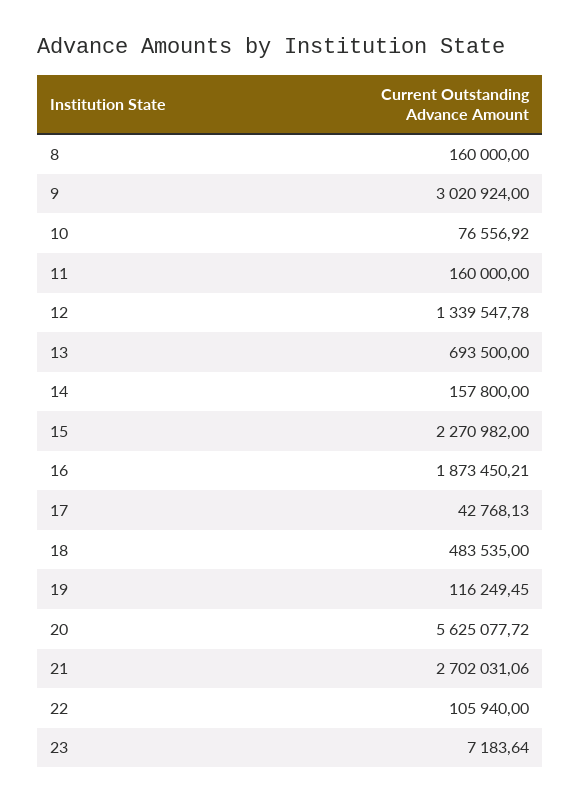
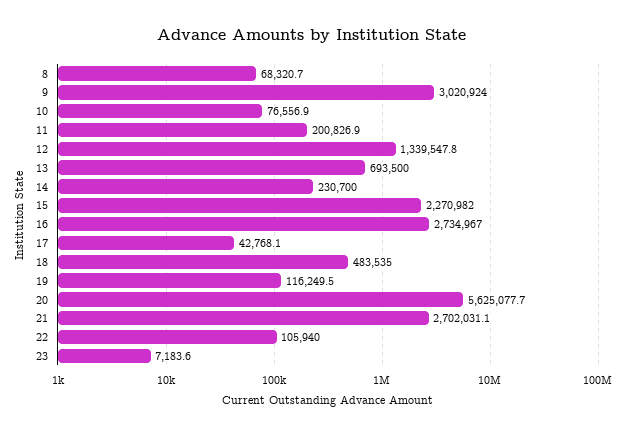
  {
-   "8": 160000,
+   "8": 68320.7,
    "9": 3020924,
    "10": 76556.92,
-   "11": 160000,
+   "11": 200826.9,
    "12": 1339547.78,
    "13": 693500,
-   "14": 157800,
+   "14": 230700,
    "15": 2270982,
-   "16": 1873450.21,
+   "16": 2734967,
    "17": 42768.13,
    "18": 483535,
    "19": 116249.45,
    "20": 5625077.72,
    "21": 2702031.06,
    "22": 105940,
    "23": 7183.64
  }

